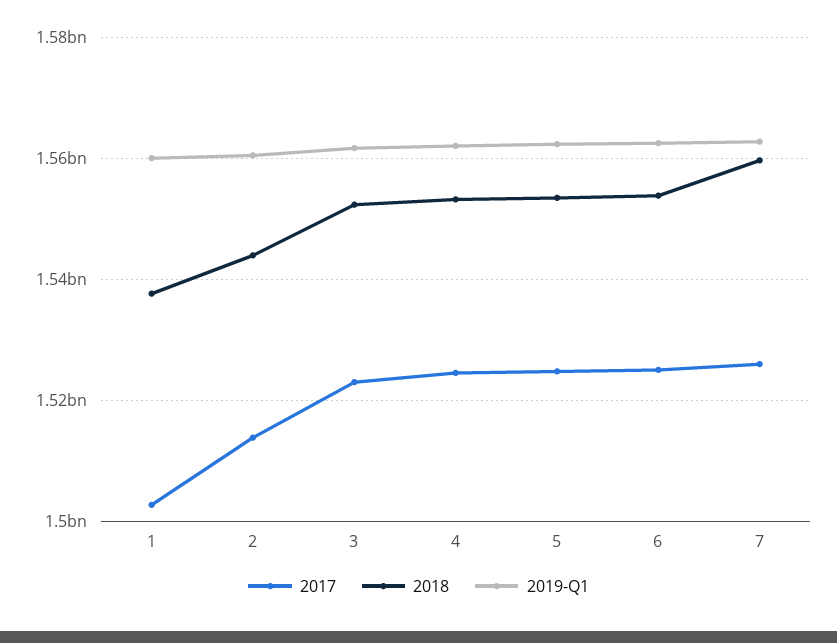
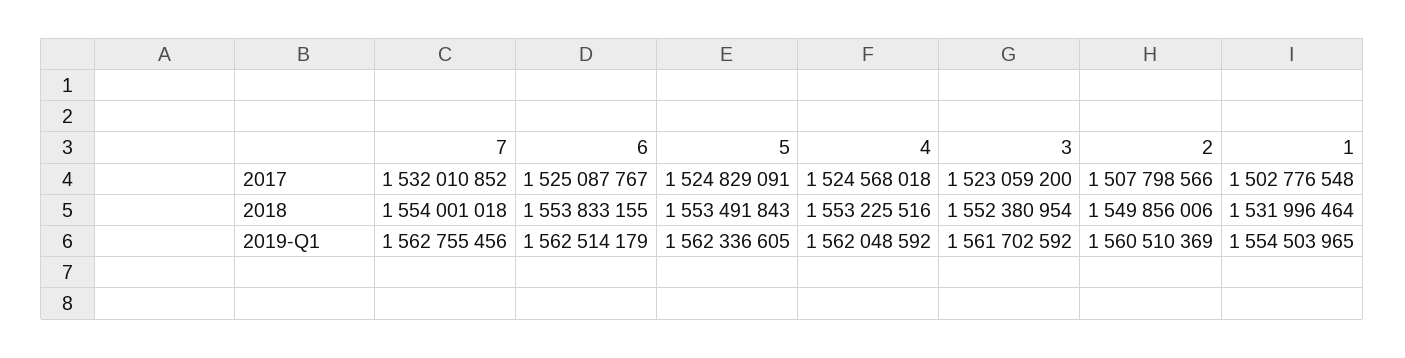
  {
    "2017": {
      "1": 1502776548,
-     "2": 1514000000,
+     "2": 1507798566,
      "3": 1523059200,
      "4": 1524568018,
      "5": 1524829091,
      "6": 1525087767,
-     "7": 1526000000
+     "7": 1532010852
    },
    "2018": {
-     "1": 1538000000,
+     "1": 1531996464,
-     "2": 1544000000,
+     "2": 1549856006,
      "3": 1552380954,
      "4": 1553225516,
      "5": 1553491843,
      "6": 1553833155,
-     "7": 1560000000
+     "7": 1554001018
    },
    "2019-Q1": {
-     "1": 1560000000,
+     "1": 1554503965,
      "2": 1560510369,
      "3": 1561702592,
      "4": 1562048592,
      "5": 1562336605,
      "6": 1562514179,
      "7": 1562755456
    }
  }

